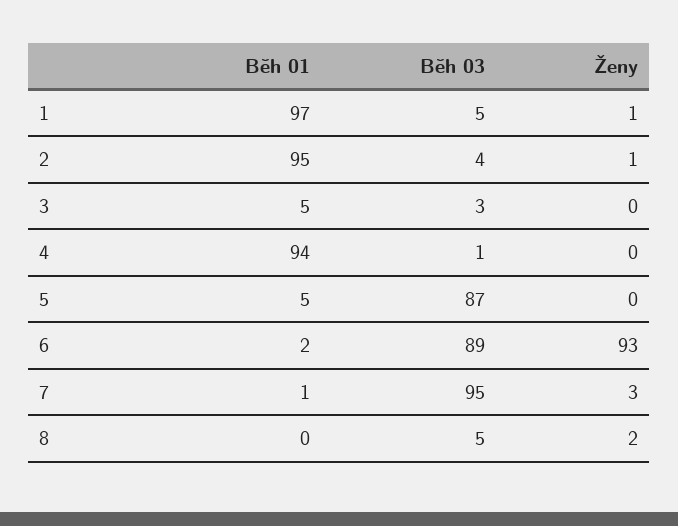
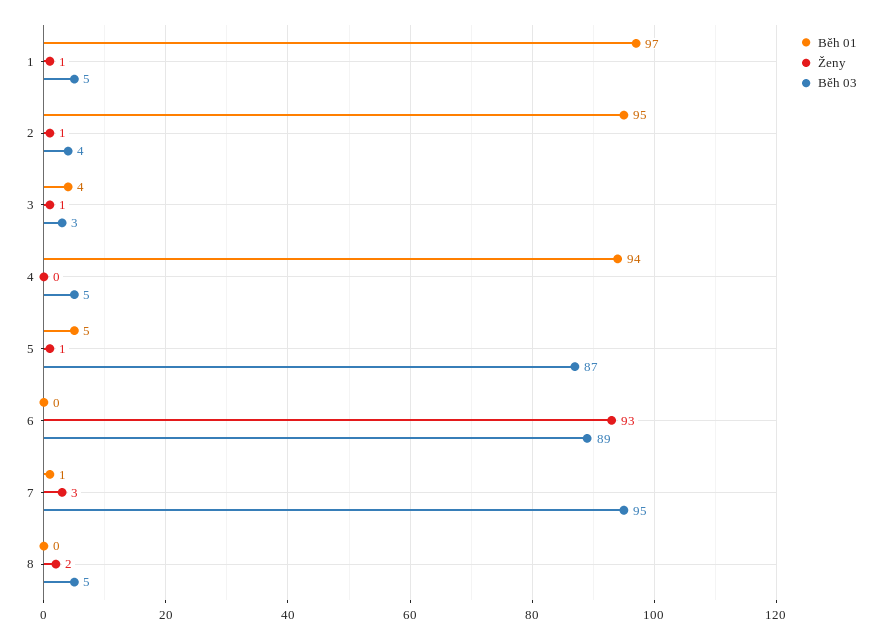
  {
    "Běh 01": {
      "1": 97,
      "2": 95,
-     "3": 5,
+     "3": 4,
      "4": 94,
      "5": 5,
-     "6": 2,
+     "6": 0,
      "7": 1,
      "8": 0
    },
    "Běh 03": {
      "1": 5,
      "2": 4,
      "3": 3,
-     "4": 1,
+     "4": 5,
      "5": 87,
      "6": 89,
      "7": 95,
      "8": 5
    },
    "Ženy": {
      "1": 1,
      "2": 1,
-     "3": 0,
+     "3": 1,
      "4": 0,
-     "5": 0,
+     "5": 1,
      "6": 93,
      "7": 3,
      "8": 2
    }
  }

